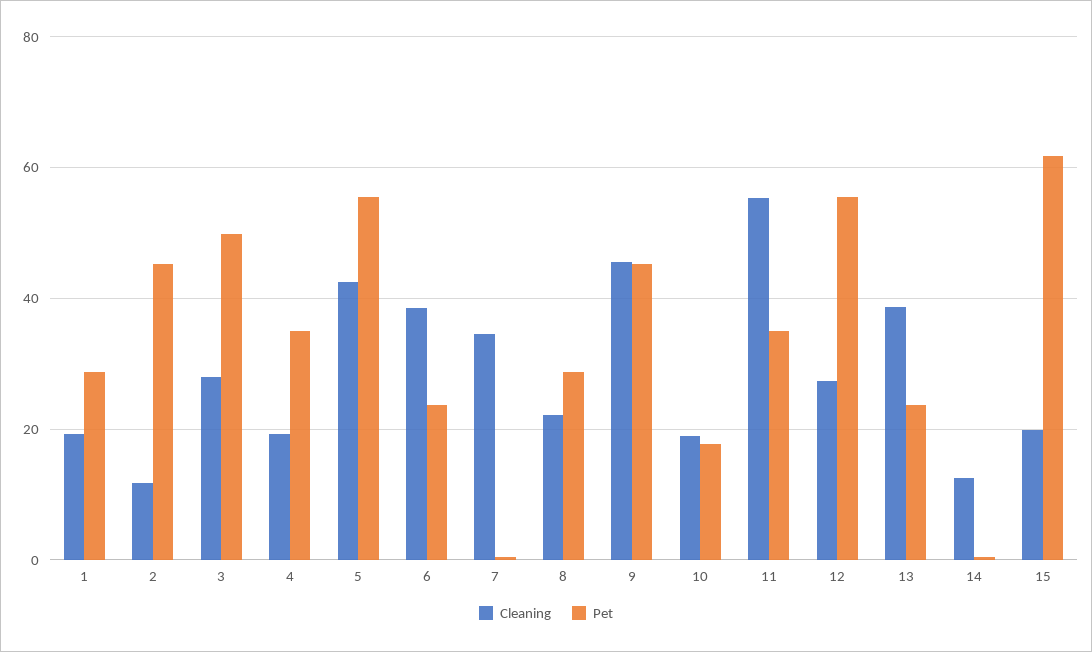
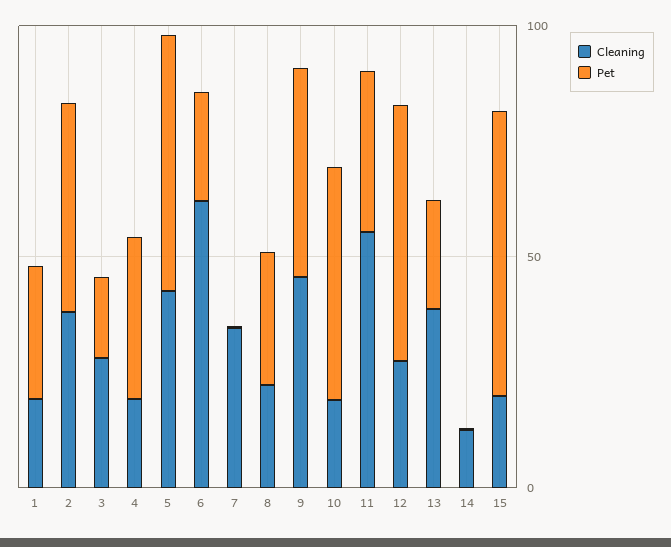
  {
    "Cleaning": {
      "1": 20,
-     "2": 12,
+     "2": 40,
      "3": 28,
      "4": 20,
      "5": 42,
-     "6": 38,
+     "6": 60,
      "7": 34,
      "8": 22,
      "9": 46,
      "10": 18,
      "11": 56,
      "12": 28,
      "13": 38,
      "14": 12,
      "15": 20
    },
    "Pet": {
      "1": 28,
      "2": 46,
-     "3": 50,
+     "3": 20,
      "4": 34,
      "5": 56,
      "6": 24,
      "7": 0,
      "8": 28,
      "9": 46,
-     "10": 18,
+     "10": 50,
      "11": 34,
      "12": 56,
      "13": 24,
      "14": 0,
      "15": 62
    }
  }

